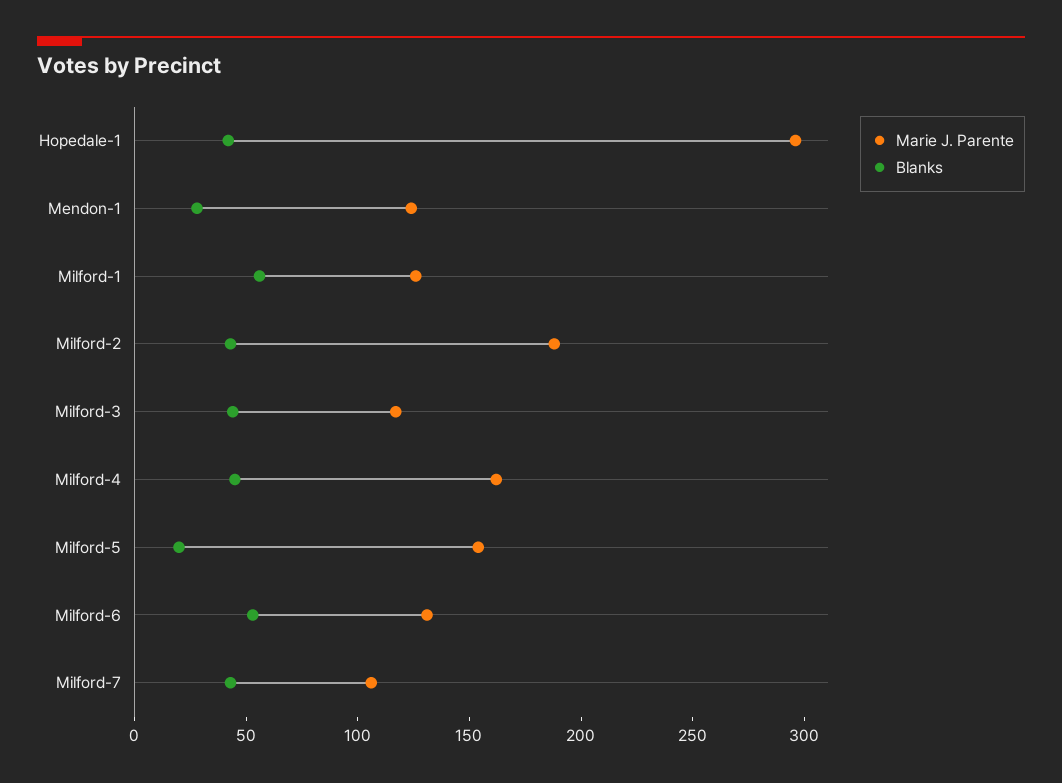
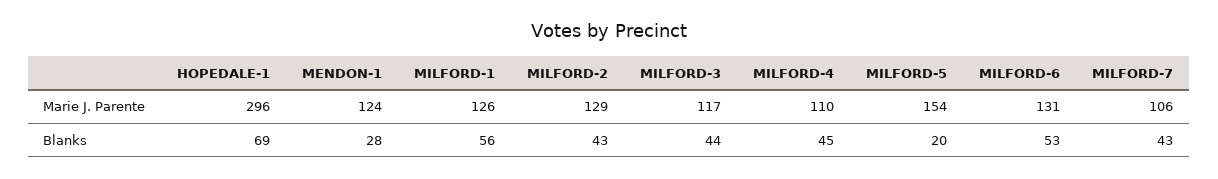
  {
    "Marie J. Parente": {
      "Hopedale-1": 296,
      "Mendon-1": 124,
      "Milford-1": 126,
-     "Milford-2": 190,
+     "Milford-2": 129,
      "Milford-3": 117,
-     "Milford-4": 160,
+     "Milford-4": 110,
      "Milford-5": 154,
      "Milford-6": 131,
      "Milford-7": 106
    },
    "Blanks": {
-     "Hopedale-1": 40,
+     "Hopedale-1": 69,
      "Mendon-1": 28,
      "Milford-1": 56,
      "Milford-2": 43,
      "Milford-3": 44,
      "Milford-4": 45,
      "Milford-5": 20,
      "Milford-6": 53,
      "Milford-7": 43
    }
  }

